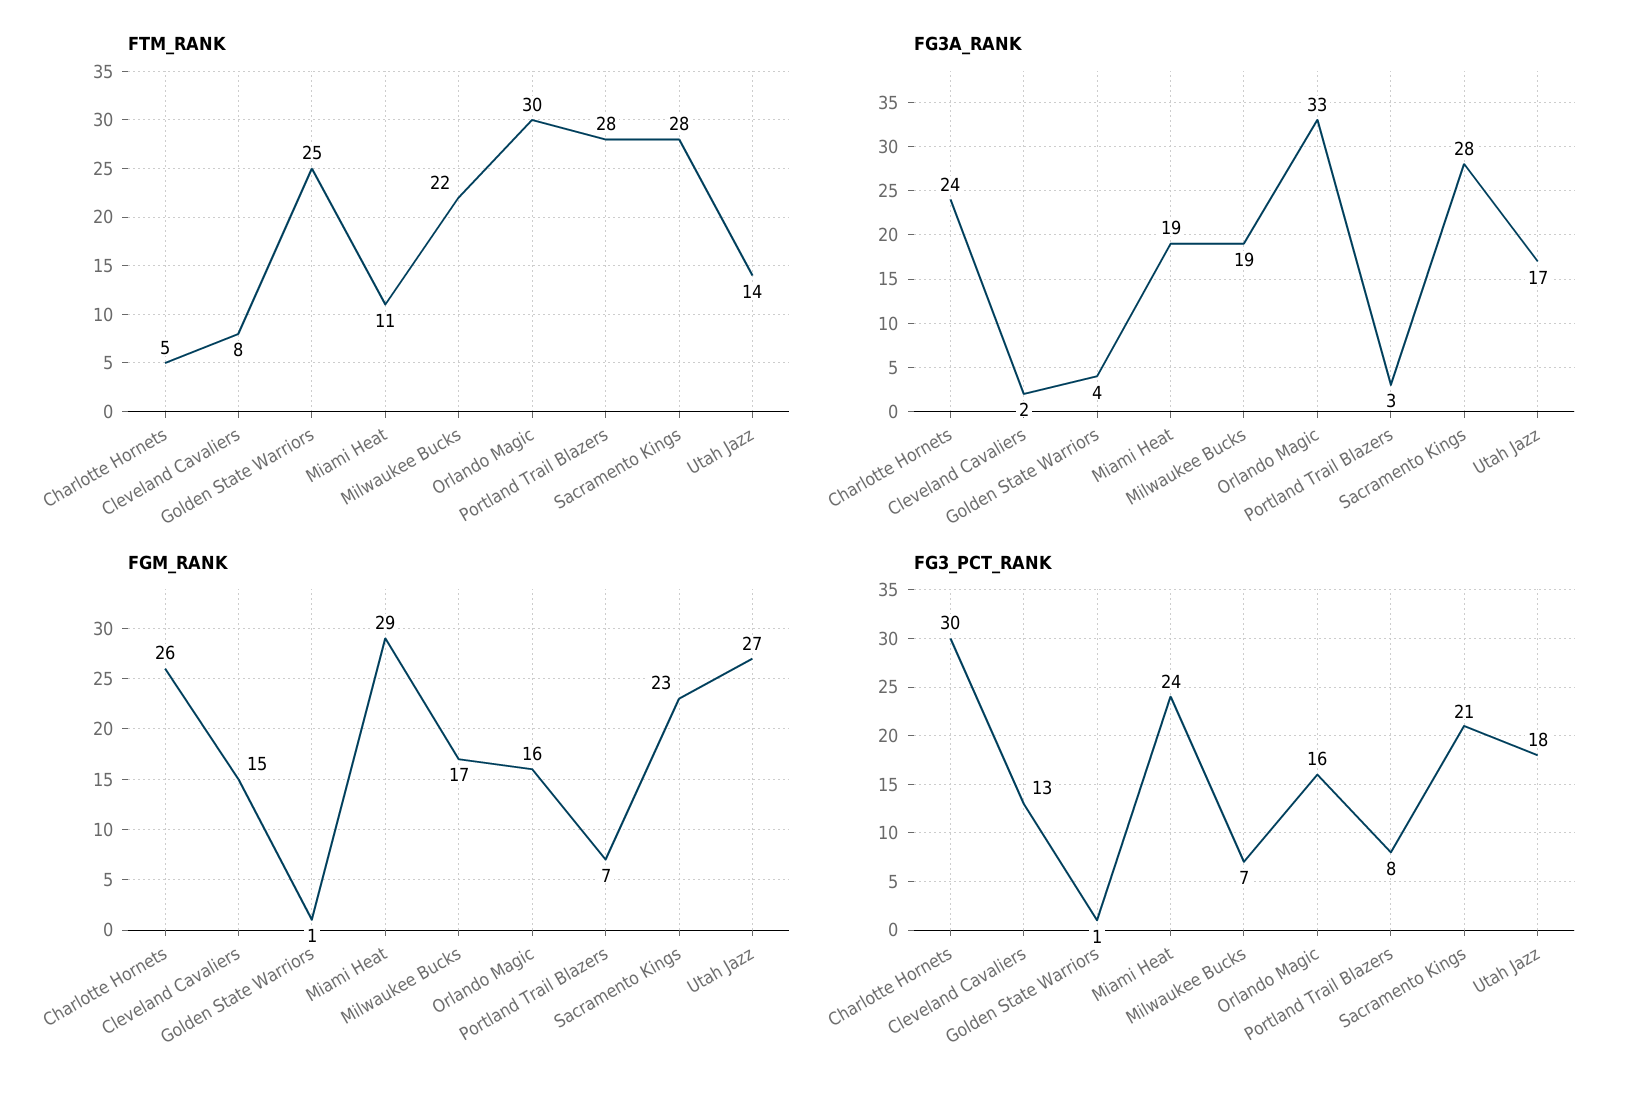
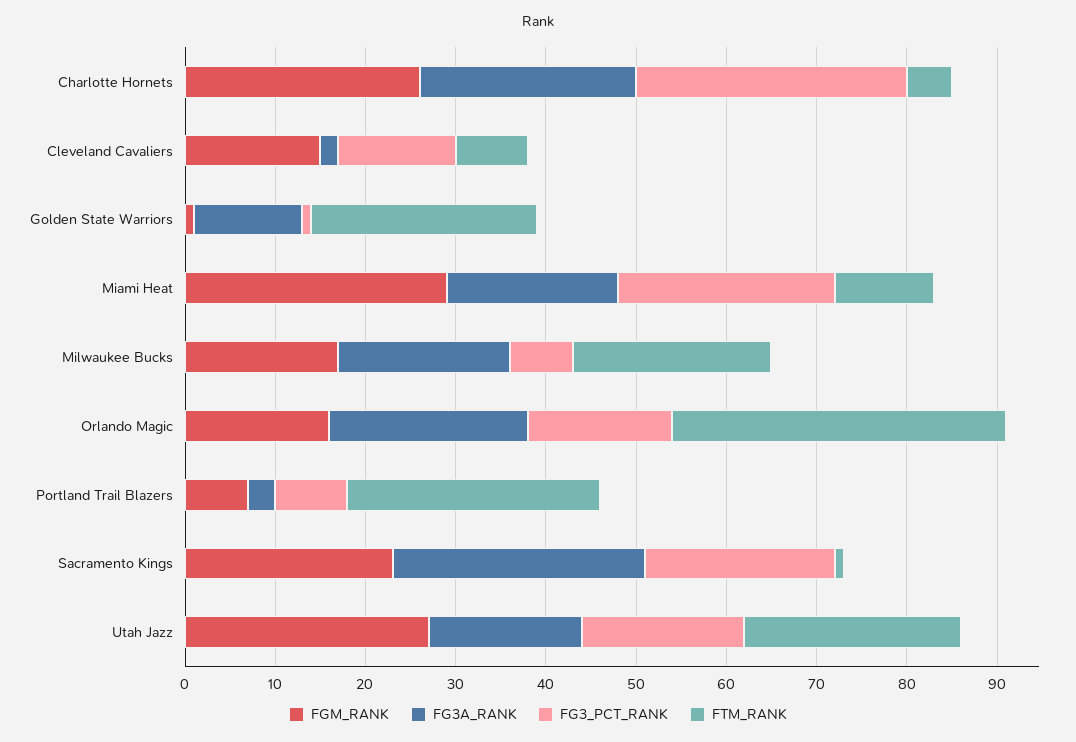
  {
    "FTM_RANK": {
      "Charlotte Hornets": 5,
      "Cleveland Cavaliers": 8,
      "Golden State Warriors": 25,
      "Miami Heat": 11,
      "Milwaukee Bucks": 22,
-     "Orlando Magic": 30,
+     "Orlando Magic": 37,
      "Portland Trail Blazers": 28,
-     "Sacramento Kings": 28,
+     "Sacramento Kings": 1,
-     "Utah Jazz": 14
+     "Utah Jazz": 24
    },
    "FG3A_RANK": {
      "Charlotte Hornets": 24,
      "Cleveland Cavaliers": 2,
-     "Golden State Warriors": 4,
+     "Golden State Warriors": 12,
      "Miami Heat": 19,
      "Milwaukee Bucks": 19,
-     "Orlando Magic": 33,
+     "Orlando Magic": 22,
      "Portland Trail Blazers": 3,
      "Sacramento Kings": 28,
      "Utah Jazz": 17
    },
    "FGM_RANK": {
      "Charlotte Hornets": 26,
      "Cleveland Cavaliers": 15,
      "Golden State Warriors": 1,
      "Miami Heat": 29,
      "Milwaukee Bucks": 17,
      "Orlando Magic": 16,
      "Portland Trail Blazers": 7,
      "Sacramento Kings": 23,
      "Utah Jazz": 27
    },
    "FG3_PCT_RANK": {
      "Charlotte Hornets": 30,
      "Cleveland Cavaliers": 13,
      "Golden State Warriors": 1,
      "Miami Heat": 24,
      "Milwaukee Bucks": 7,
      "Orlando Magic": 16,
      "Portland Trail Blazers": 8,
      "Sacramento Kings": 21,
      "Utah Jazz": 18
    }
  }

